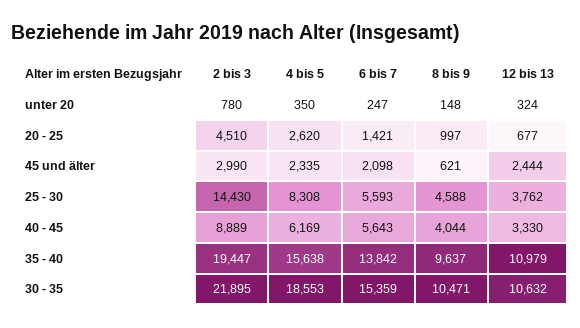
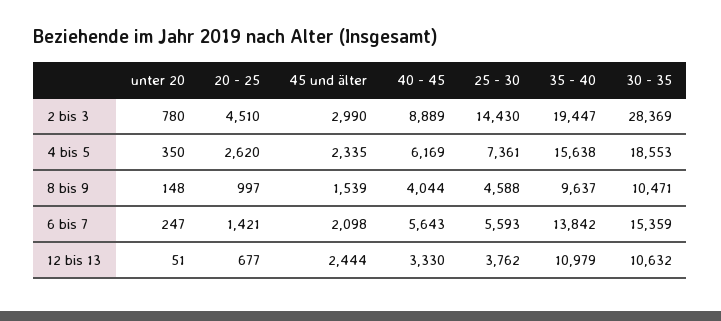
  {
    "2 bis 3": {
      "unter 20": 780,
      "20 - 25": 4510,
      "45 und älter": 2990,
      "25 - 30": 14430,
      "40 - 45": 8889,
      "35 - 40": 19447,
-     "30 - 35": 21895
+     "30 - 35": 28369
    },
    "4 bis 5": {
      "unter 20": 350,
      "20 - 25": 2620,
      "45 und älter": 2335,
-     "25 - 30": 8308,
+     "25 - 30": 7361,
      "40 - 45": 6169,
      "35 - 40": 15638,
      "30 - 35": 18553
    },
    "6 bis 7": {
      "unter 20": 247,
      "20 - 25": 1421,
      "45 und älter": 2098,
      "25 - 30": 5593,
      "40 - 45": 5643,
      "35 - 40": 13842,
      "30 - 35": 15359
    },
    "8 bis 9": {
      "unter 20": 148,
      "20 - 25": 997,
-     "45 und älter": 621,
+     "45 und älter": 1539,
      "25 - 30": 4588,
      "40 - 45": 4044,
      "35 - 40": 9637,
      "30 - 35": 10471
    },
    "12 bis 13": {
-     "unter 20": 324,
+     "unter 20": 51,
      "20 - 25": 677,
      "45 und älter": 2444,
      "25 - 30": 3762,
      "40 - 45": 3330,
      "35 - 40": 10979,
      "30 - 35": 10632
    }
  }

